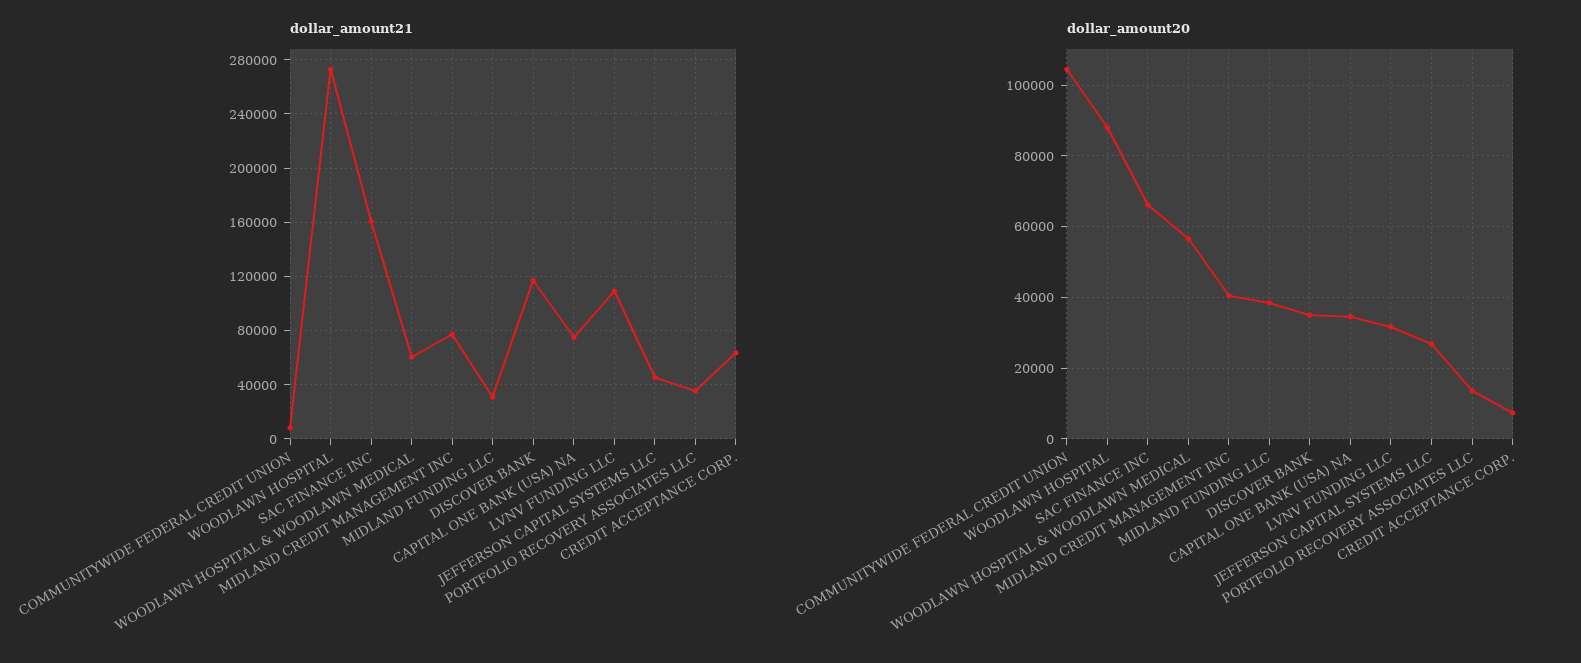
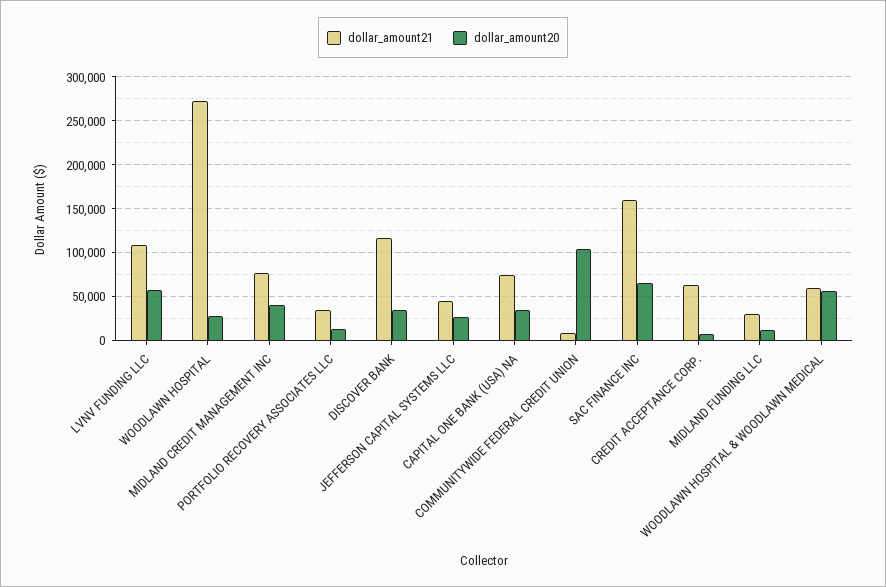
  {
    "dollar_amount21": {
      "COMMUNITYWIDE FEDERAL CREDIT UNION": 10000,
      "WOODLAWN HOSPITAL": 275000,
      "SAC FINANCE INC": 160000,
      "WOODLAWN HOSPITAL & WOODLAWN MEDICAL": 60000,
      "MIDLAND CREDIT MANAGEMENT INC": 75000,
      "MIDLAND FUNDING LLC": 30000,
      "DISCOVER BANK": 115000,
      "CAPITAL ONE BANK (USA) NA": 75000,
      "LVNV FUNDING LLC": 110000,
      "JEFFERSON CAPITAL SYSTEMS LLC": 45000,
      "PORTFOLIO RECOVERY ASSOCIATES LLC": 35000,
      "CREDIT ACCEPTANCE CORP.": 65000
    },
    "dollar_amount20": {
      "COMMUNITYWIDE FEDERAL CREDIT UNION": 104000,
-     "WOODLAWN HOSPITAL": 88000,
+     "WOODLAWN HOSPITAL": 30000,
      "SAC FINANCE INC": 66000,
      "WOODLAWN HOSPITAL & WOODLAWN MEDICAL": 56000,
      "MIDLAND CREDIT MANAGEMENT INC": 40000,
-     "MIDLAND FUNDING LLC": 38000,
+     "MIDLAND FUNDING LLC": 10000,
      "DISCOVER BANK": 34000,
      "CAPITAL ONE BANK (USA) NA": 34000,
-     "LVNV FUNDING LLC": 32000,
+     "LVNV FUNDING LLC": 60000,
      "JEFFERSON CAPITAL SYSTEMS LLC": 26000,
      "PORTFOLIO RECOVERY ASSOCIATES LLC": 14000,
      "CREDIT ACCEPTANCE CORP.": 8000
    }
  }

